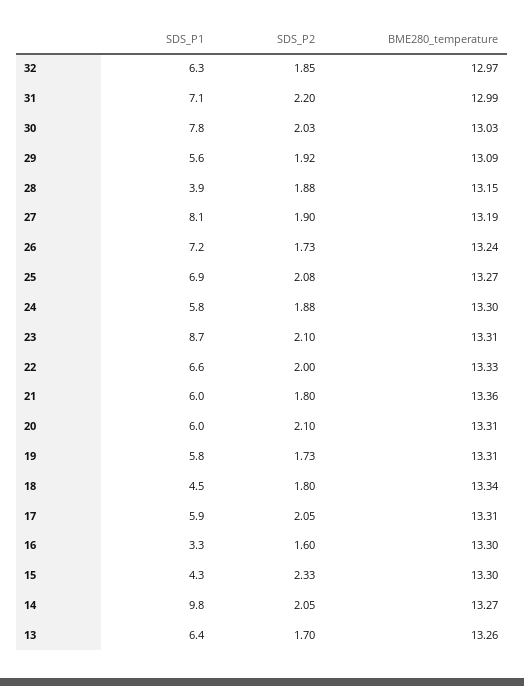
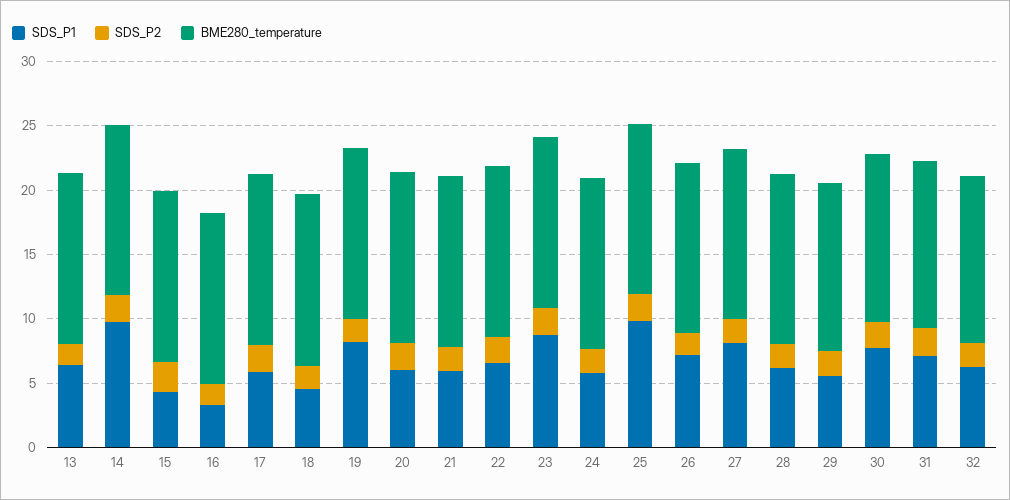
  {
    "SDS_P1": {
      "32": 6.3,
      "31": 7.1,
      "30": 7.8,
      "29": 5.6,
-     "28": 3.9,
+     "28": 6,
      "27": 8.1,
      "26": 7.2,
-     "25": 6.9,
+     "25": 10,
      "24": 5.8,
      "23": 8.7,
      "22": 6.6,
      "21": 6,
      "20": 6,
-     "19": 5.8,
+     "19": 8,
      "18": 4.5,
      "17": 5.9,
      "16": 3.3,
      "15": 4.3,
      "14": 9.8,
      "13": 6.4
    },
    "SDS_P2": {
      "32": 1.85,
      "31": 2.2,
      "30": 2.03,
      "29": 1.92,
      "28": 1.88,
      "27": 1.9,
      "26": 1.73,
      "25": 2.08,
      "24": 1.88,
      "23": 2.1,
      "22": 2,
      "21": 1.8,
      "20": 2.1,
      "19": 1.73,
      "18": 1.8,
      "17": 2.05,
      "16": 1.6,
      "15": 2.33,
      "14": 2.05,
      "13": 1.7
    },
    "BME280_temperature": {
      "32": 12.97,
      "31": 12.99,
      "30": 13.03,
      "29": 13.09,
      "28": 13.15,
      "27": 13.19,
      "26": 13.24,
      "25": 13.27,
      "24": 13.3,
      "23": 13.31,
      "22": 13.33,
      "21": 13.36,
      "20": 13.31,
      "19": 13.31,
      "18": 13.34,
      "17": 13.31,
      "16": 13.3,
      "15": 13.3,
      "14": 13.27,
      "13": 13.26
    }
  }

